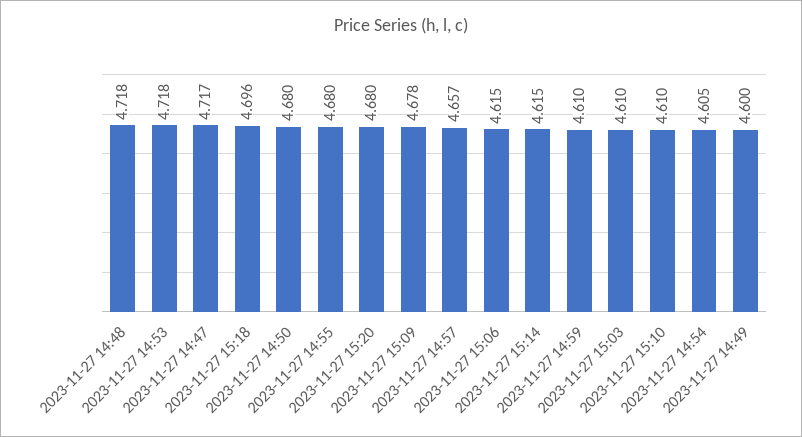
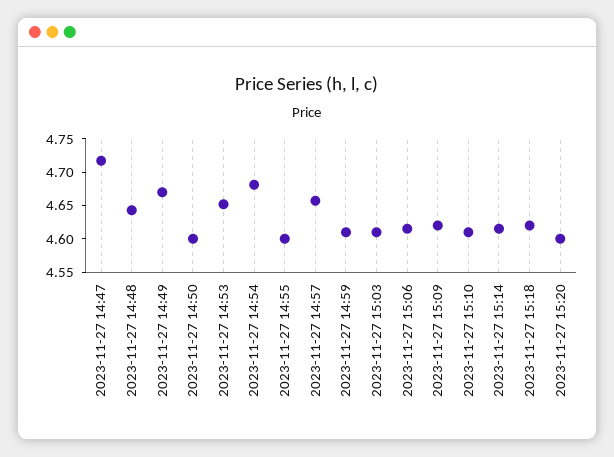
  {
-   "2023-11-27 14:48": 4.718,
+   "2023-11-27 14:48": 4.65,
-   "2023-11-27 14:53": 4.718,
+   "2023-11-27 14:53": 4.65,
    "2023-11-27 14:47": 4.717,
-   "2023-11-27 15:18": 4.696,
+   "2023-11-27 15:18": 4.625,
-   "2023-11-27 14:50": 4.68,
+   "2023-11-27 14:50": 4.6,
-   "2023-11-27 14:55": 4.68,
+   "2023-11-27 14:55": 4.6,
-   "2023-11-27 15:20": 4.68,
+   "2023-11-27 15:20": 4.6,
-   "2023-11-27 15:09": 4.678,
+   "2023-11-27 15:09": 4.625,
    "2023-11-27 14:57": 4.657,
    "2023-11-27 15:06": 4.615,
    "2023-11-27 15:14": 4.615,
    "2023-11-27 14:59": 4.61,
    "2023-11-27 15:03": 4.61,
    "2023-11-27 15:10": 4.61,
-   "2023-11-27 14:54": 4.605,
+   "2023-11-27 14:54": 4.675,
-   "2023-11-27 14:49": 4.6
+   "2023-11-27 14:49": 4.675
  }

